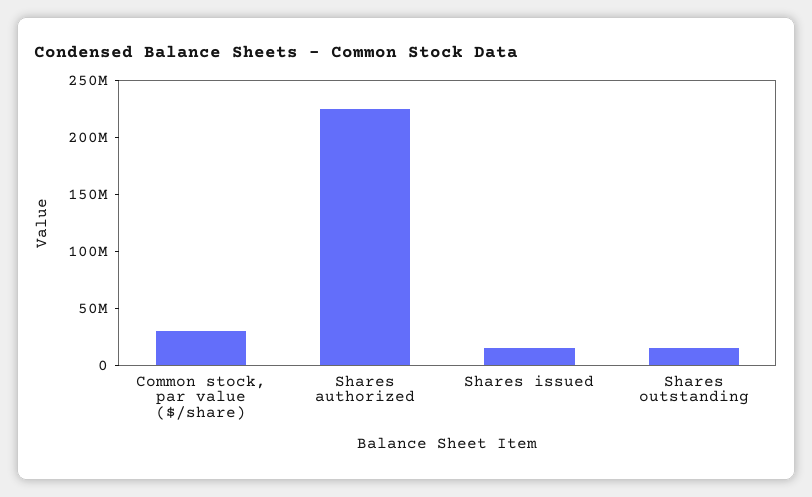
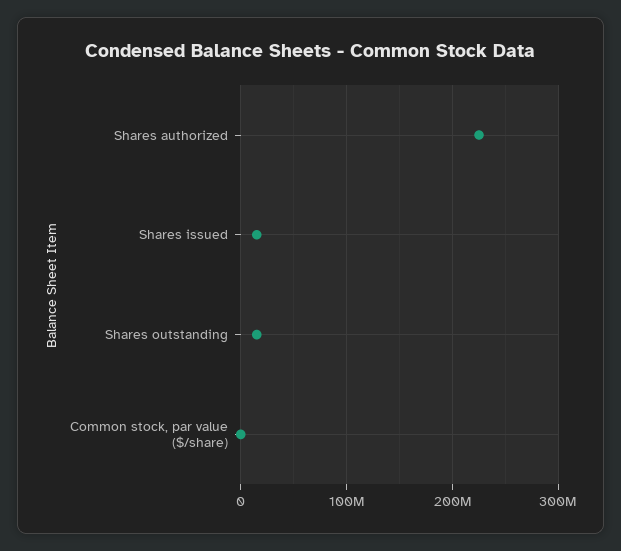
  {
-   "Common stock, par value ($/share)": 30000000,
+   "Common stock, par value ($/share)": 0,
    "Shares authorized": 230000000,
    "Shares issued": 20000000,
    "Shares outstanding": 20000000
  }

